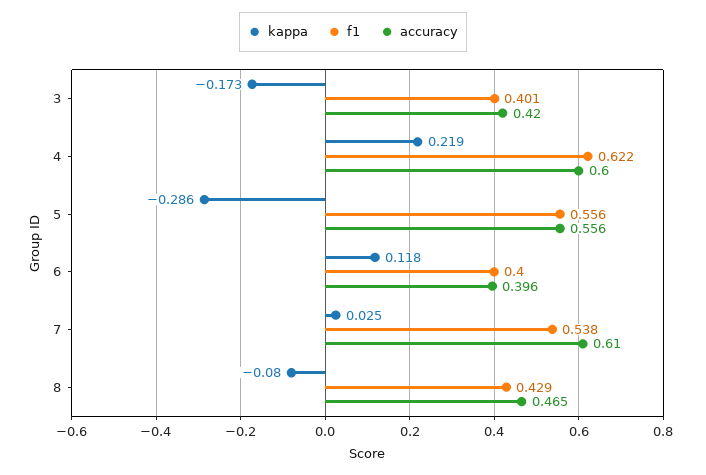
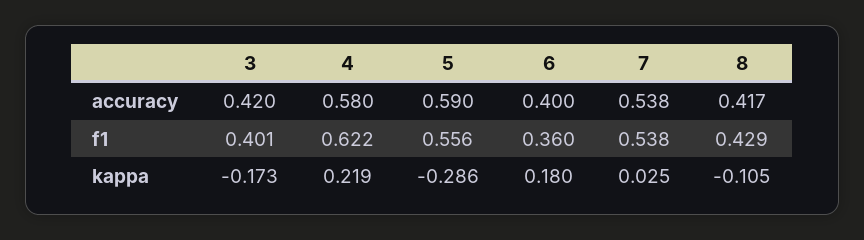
  {
    "kappa": {
      "3": -0.173,
      "4": 0.219,
      "5": -0.286,
-     "6": 0.118,
+     "6": 0.18,
      "7": 0.025,
-     "8": -0.08
+     "8": -0.105
    },
    "f1": {
      "3": 0.401,
      "4": 0.622,
      "5": 0.556,
-     "6": 0.4,
+     "6": 0.36,
      "7": 0.538,
      "8": 0.429
    },
    "accuracy": {
      "3": 0.42,
-     "4": 0.6,
+     "4": 0.58,
-     "5": 0.556,
+     "5": 0.59,
-     "6": 0.396,
+     "6": 0.4,
-     "7": 0.61,
+     "7": 0.538,
-     "8": 0.465
+     "8": 0.417
    }
  }

